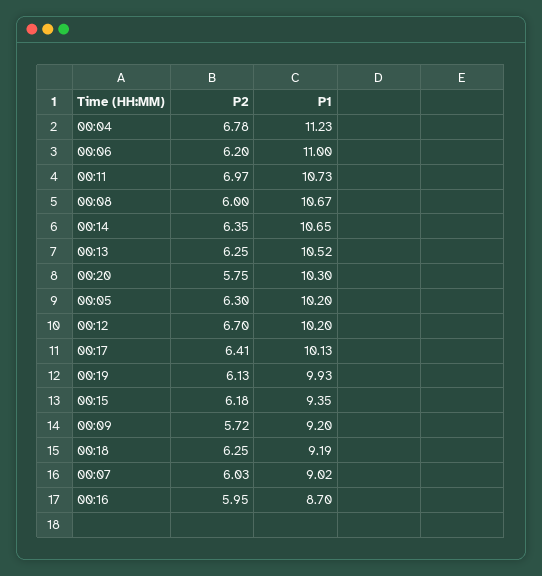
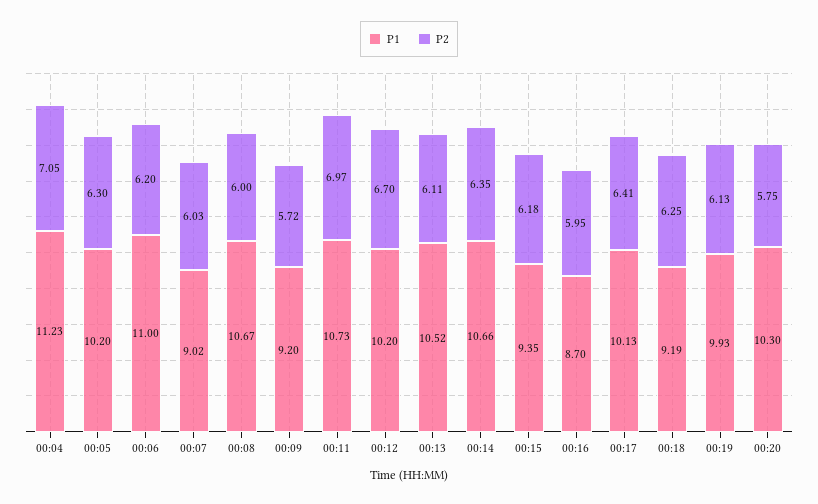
  {
    "P2": {
-     "00:04": 6.78,
+     "00:04": 7.05,
      "00:06": 6.2,
      "00:11": 6.97,
      "00:08": 6,
      "00:14": 6.35,
-     "00:13": 6.25,
+     "00:13": 6.11,
      "00:20": 5.75,
      "00:05": 6.3,
      "00:12": 6.7,
      "00:17": 6.41,
      "00:19": 6.13,
      "00:15": 6.18,
      "00:09": 5.72,
      "00:18": 6.25,
      "00:07": 6.03,
      "00:16": 5.95
    },
    "P1": {
      "00:04": 11.23,
      "00:06": 11,
      "00:11": 10.73,
      "00:08": 10.67,
-     "00:14": 10.65,
+     "00:14": 10.66,
      "00:13": 10.52,
      "00:20": 10.3,
      "00:05": 10.2,
      "00:12": 10.2,
      "00:17": 10.13,
      "00:19": 9.93,
      "00:15": 9.35,
      "00:09": 9.2,
      "00:18": 9.19,
      "00:07": 9.02,
      "00:16": 8.7
    }
  }

